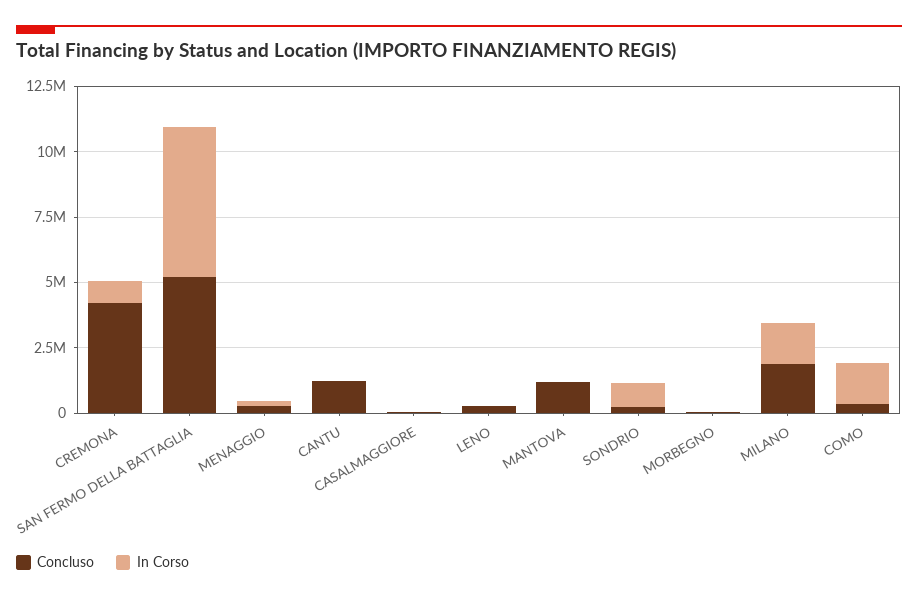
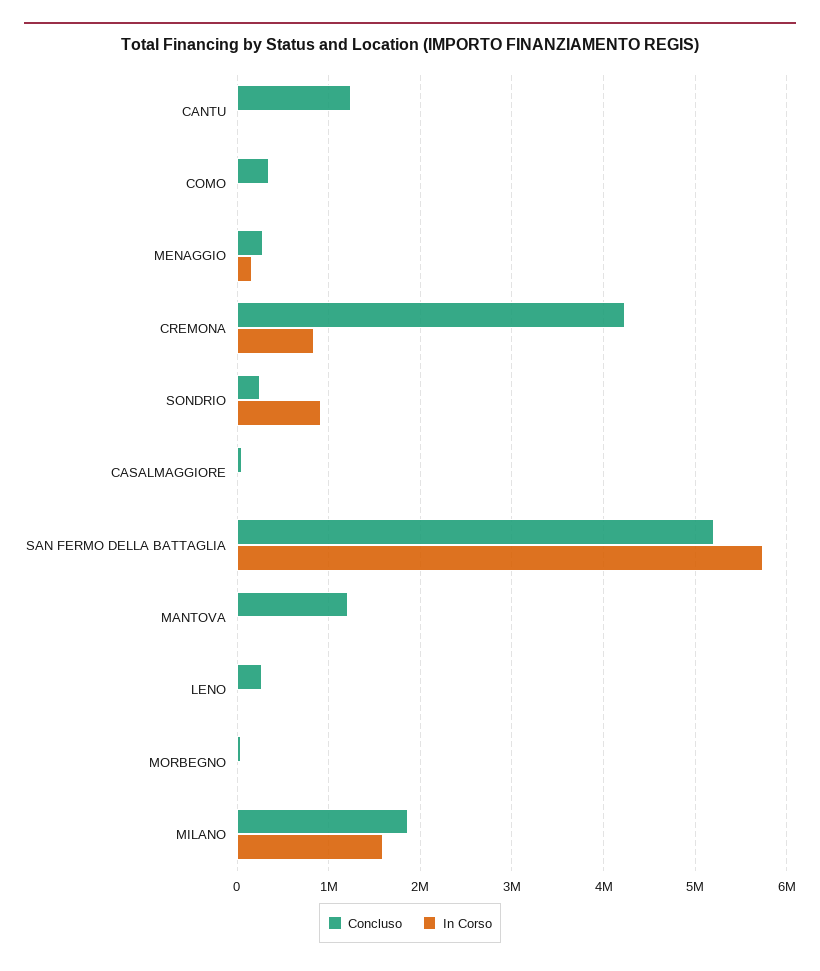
  {
    "Concluso": {
      "CREMONA": 4200000,
      "SAN FERMO DELLA BATTAGLIA": 5200000,
      "MENAGGIO": 300000,
      "CANTU": 1200000,
      "CASALMAGGIORE": 100000,
      "LENO": 300000,
      "MANTOVA": 1200000,
      "SONDRIO": 200000,
      "MORBEGNO": 0,
      "MILANO": 1900000,
      "COMO": 300000
    },
    "In Corso": {
      "CREMONA": 800000,
      "SAN FERMO DELLA BATTAGLIA": 5700000,
      "MENAGGIO": 200000,
      "CANTU": 0,
      "CASALMAGGIORE": 0,
      "LENO": 0,
      "MANTOVA": 0,
      "SONDRIO": 900000,
      "MORBEGNO": 0,
      "MILANO": 1600000,
-     "COMO": 1500000
+     "COMO": 0
    }
  }

